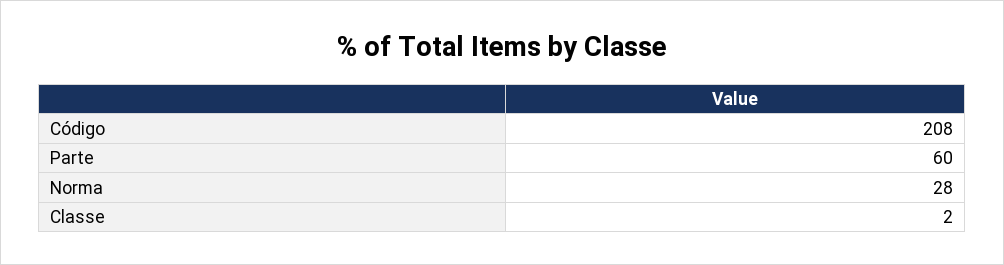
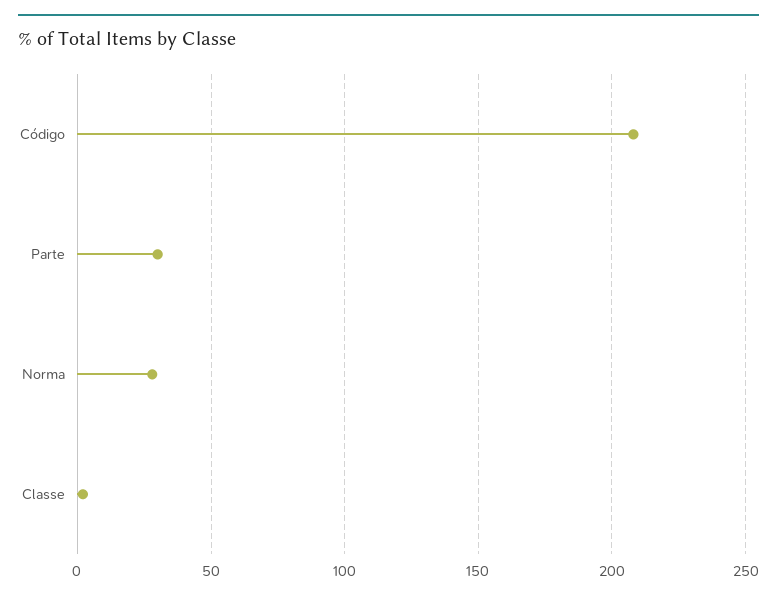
  {
    "Código": 208,
-   "Parte": 60,
+   "Parte": 30,
    "Norma": 28,
    "Classe": 2
  }

